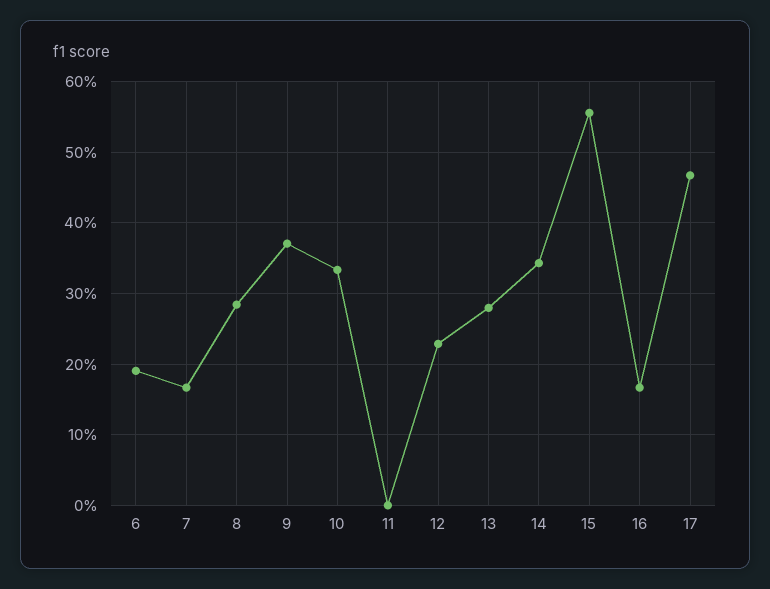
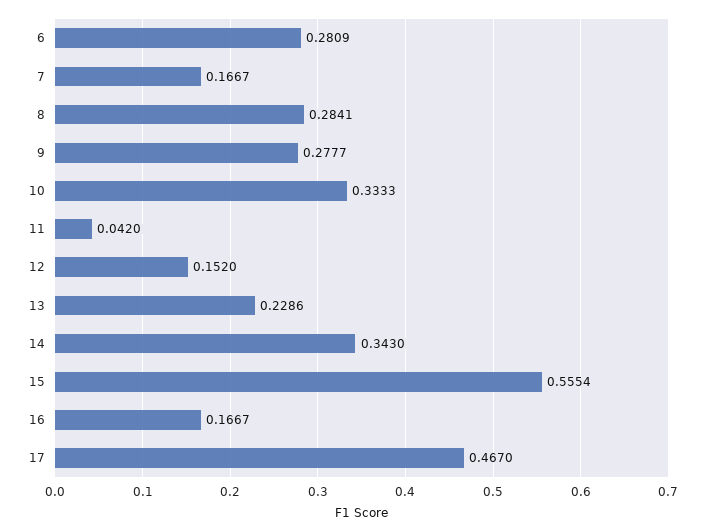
  {
-   "6": 0.19,
+   "6": 0.2809,
    "7": 0.1667,
    "8": 0.2841,
-   "9": 0.37,
+   "9": 0.2777,
    "10": 0.3333,
-   "11": 0,
+   "11": 0.042,
-   "12": 0.23,
+   "12": 0.152,
-   "13": 0.28,
+   "13": 0.2286,
    "14": 0.343,
    "15": 0.5554,
    "16": 0.1667,
    "17": 0.467
  }

